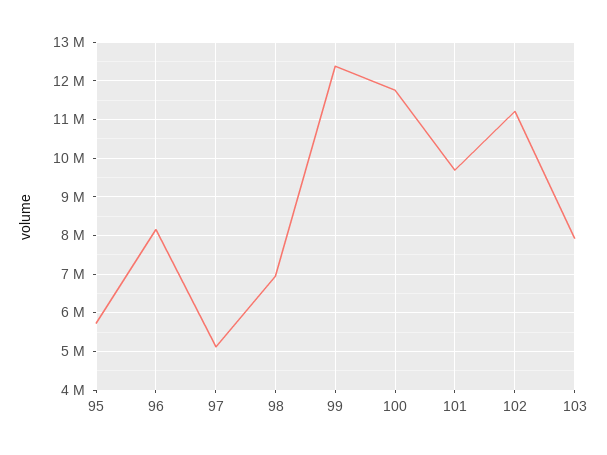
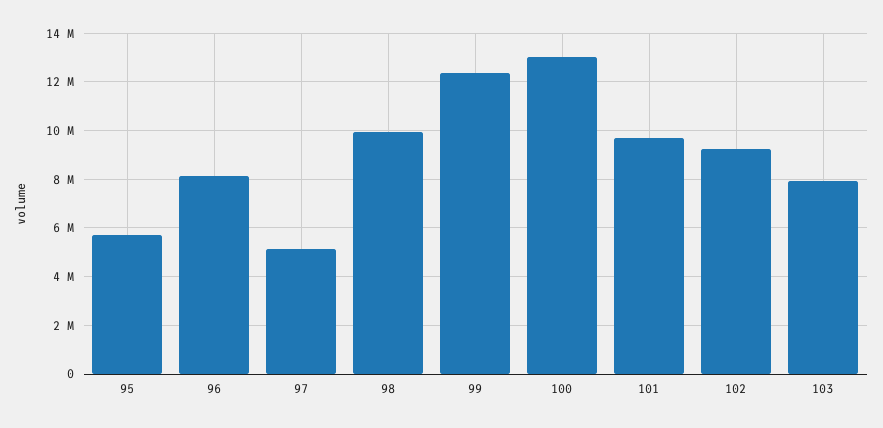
  {
    "95": 5800000,
    "96": 8200000,
    "97": 5200000,
-   "98": 7000000,
+   "98": 10000000,
    "99": 12400000,
-   "100": 11800000,
+   "100": 13000000,
    "101": 9600000,
-   "102": 11200000,
+   "102": 9250000,
    "103": 8000000
  }

